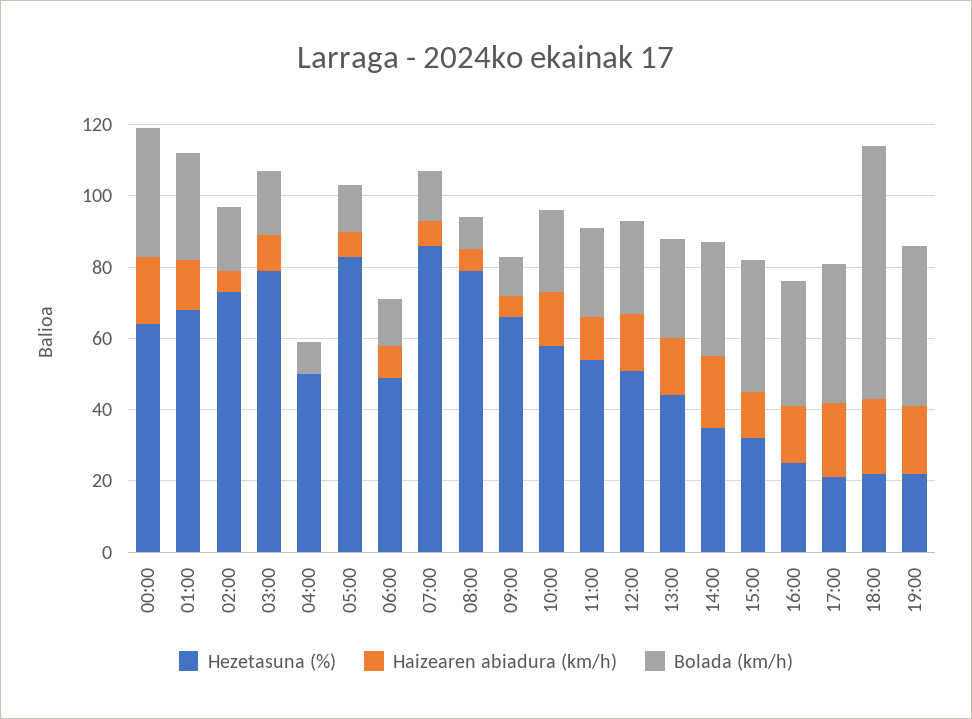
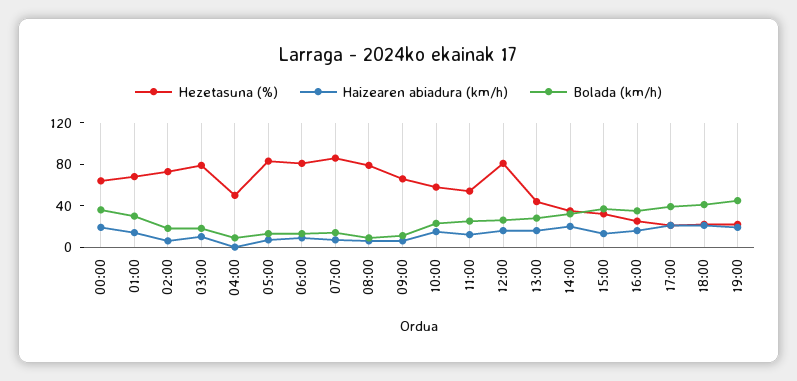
  {
    "Hezetasuna (%)": {
      "00:00": 65,
      "01:00": 70,
      "02:00": 75,
      "03:00": 80,
      "04:00": 50,
      "05:00": 85,
-     "06:00": 50,
+     "06:00": 80,
      "07:00": 85,
      "08:00": 80,
      "09:00": 65,
      "10:00": 60,
      "11:00": 55,
-     "12:00": 50,
+     "12:00": 80,
      "13:00": 45,
      "14:00": 35,
      "15:00": 30,
      "16:00": 25,
      "17:00": 20,
      "18:00": 20,
      "19:00": 20
    },
    "Haizearen abiadura (km/h)": {
      "00:00": 20,
      "01:00": 15,
      "02:00": 5,
      "03:00": 10,
      "04:00": 0,
      "05:00": 5,
      "06:00": 10,
      "07:00": 5,
      "08:00": 5,
      "09:00": 5,
      "10:00": 15,
      "11:00": 10,
      "12:00": 15,
      "13:00": 15,
      "14:00": 20,
      "15:00": 15,
      "16:00": 15,
      "17:00": 20,
      "18:00": 20,
      "19:00": 20
    },
    "Bolada (km/h)": {
      "00:00": 35,
      "01:00": 30,
      "02:00": 20,
      "03:00": 20,
      "04:00": 10,
      "05:00": 15,
      "06:00": 15,
      "07:00": 15,
      "08:00": 10,
      "09:00": 10,
      "10:00": 25,
      "11:00": 25,
      "12:00": 25,
      "13:00": 30,
      "14:00": 30,
      "15:00": 35,
      "16:00": 35,
      "17:00": 40,
-     "18:00": 70,
+     "18:00": 40,
      "19:00": 45
    }
  }

